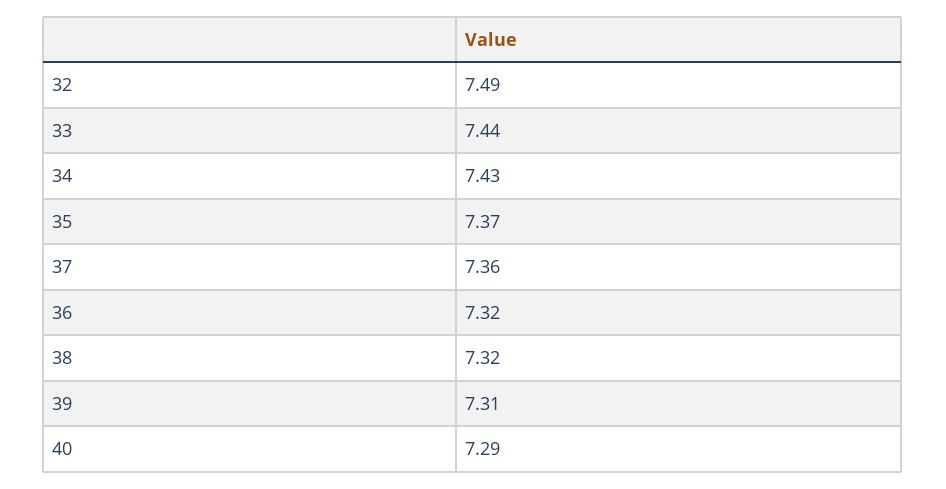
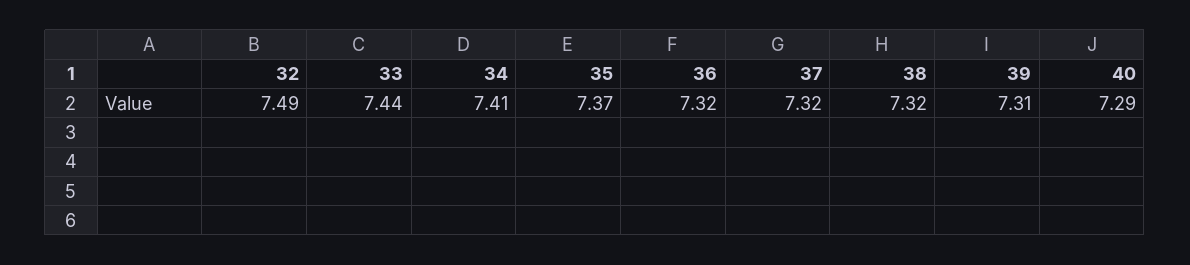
  {
    "32": 7.49,
    "33": 7.44,
-   "34": 7.43,
+   "34": 7.41,
    "35": 7.37,
-   "37": 7.36,
+   "37": 7.32,
    "36": 7.32,
    "38": 7.32,
    "39": 7.31,
    "40": 7.29
  }

